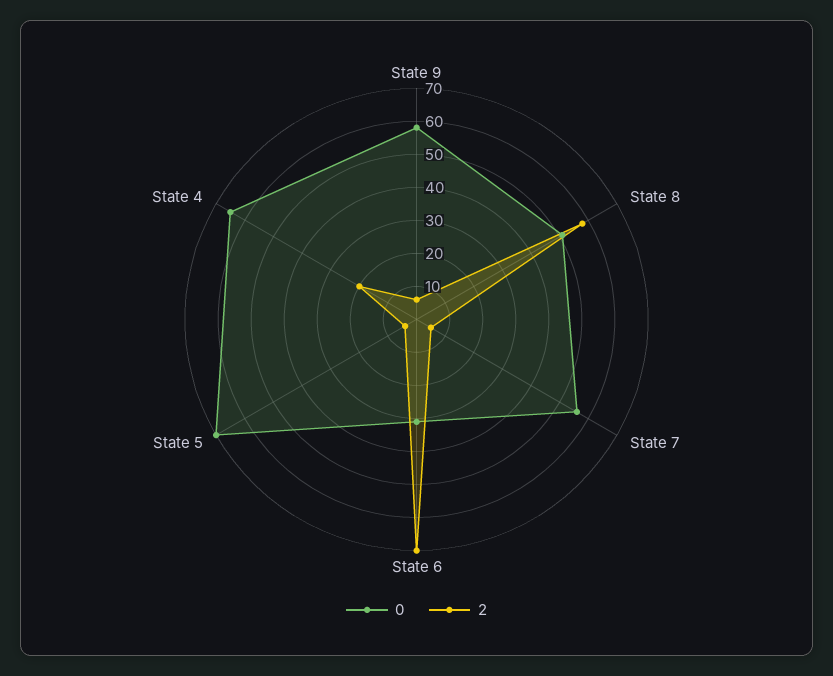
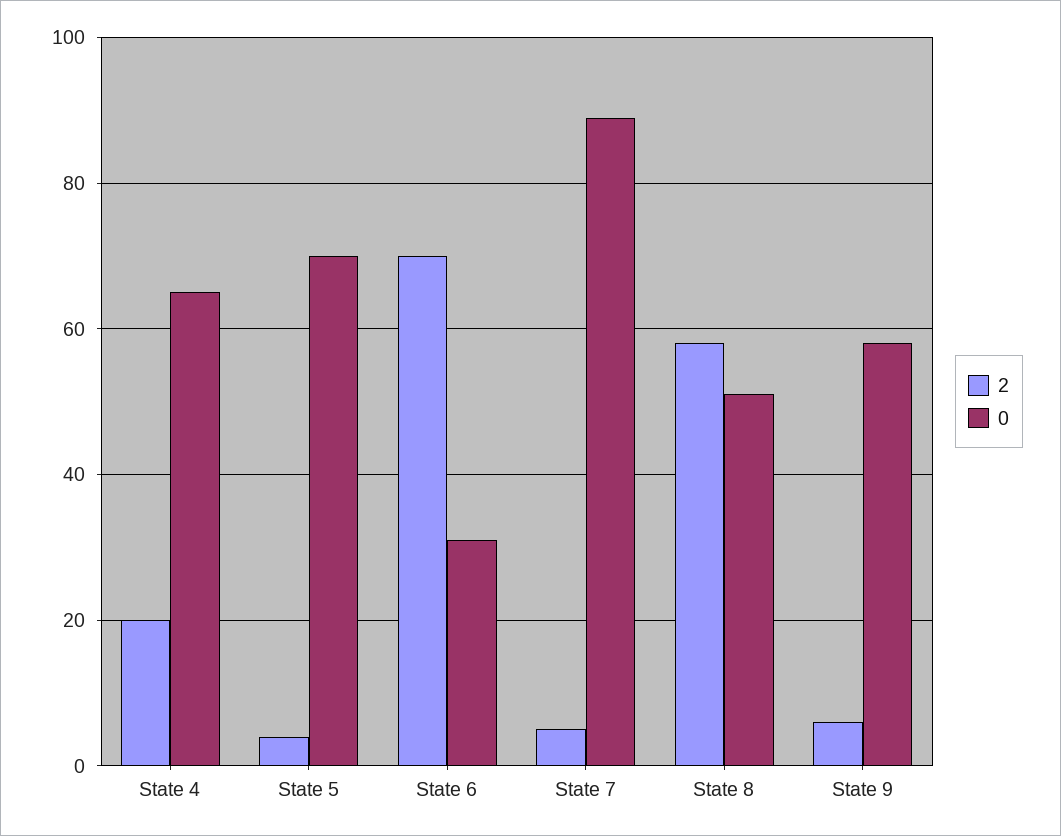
  {
    "0": {
      "State 9": 60,
      "State 8": 50,
-     "State 7": 55,
+     "State 7": 90,
      "State 6": 30,
      "State 5": 70,
      "State 4": 65
    },
    "2": {
      "State 9": 5,
      "State 8": 60,
      "State 7": 5,
      "State 6": 70,
      "State 5": 5,
      "State 4": 20
    }
  }

